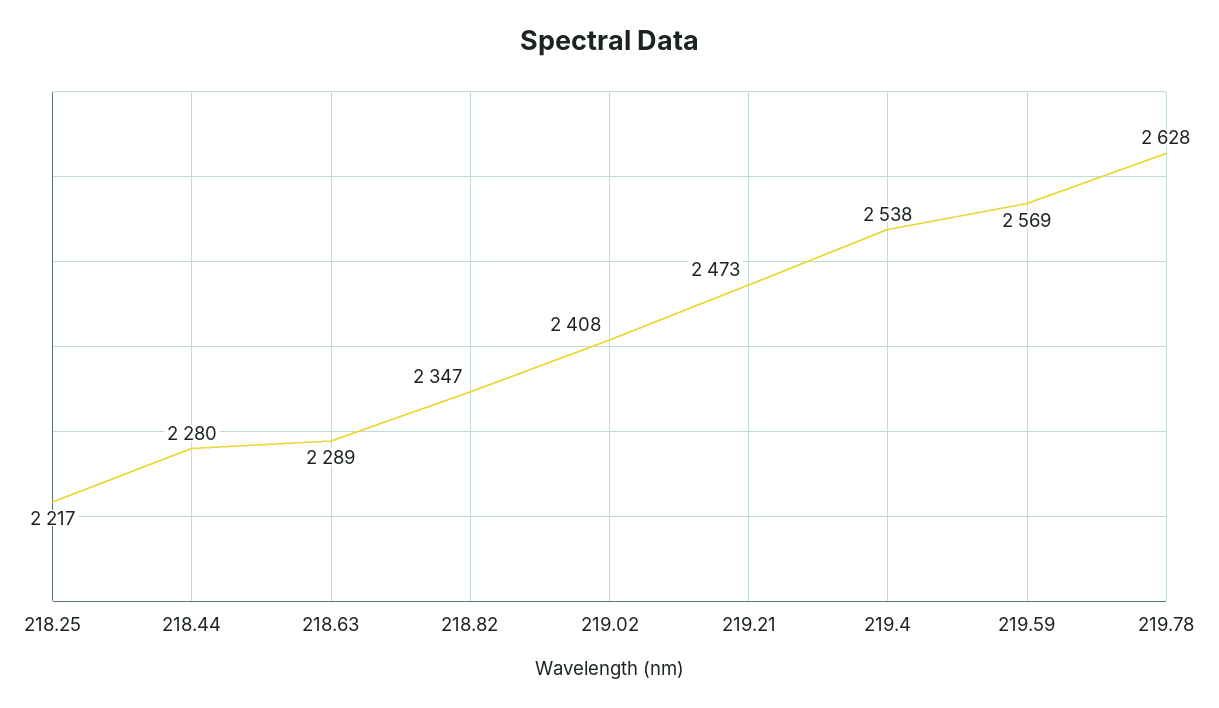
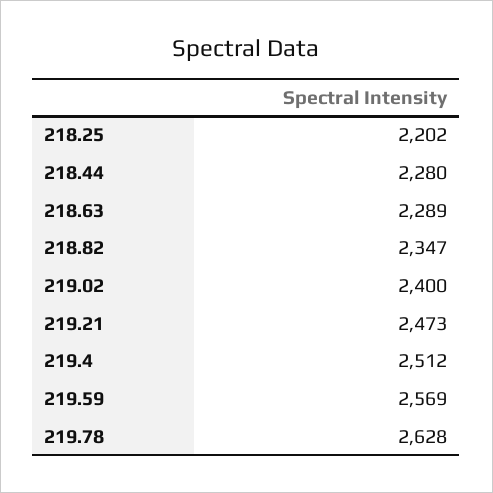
  {
-   "218.25": 2217,
+   "218.25": 2202,
    "218.44": 2280,
    "218.63": 2289,
    "218.82": 2347,
-   "219.02": 2408,
+   "219.02": 2400,
    "219.21": 2473,
-   "219.4": 2538,
+   "219.4": 2512,
    "219.59": 2569,
    "219.78": 2628
  }

